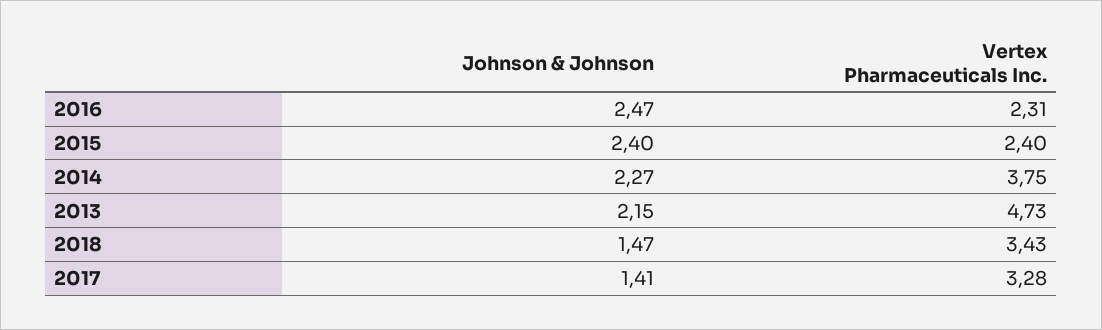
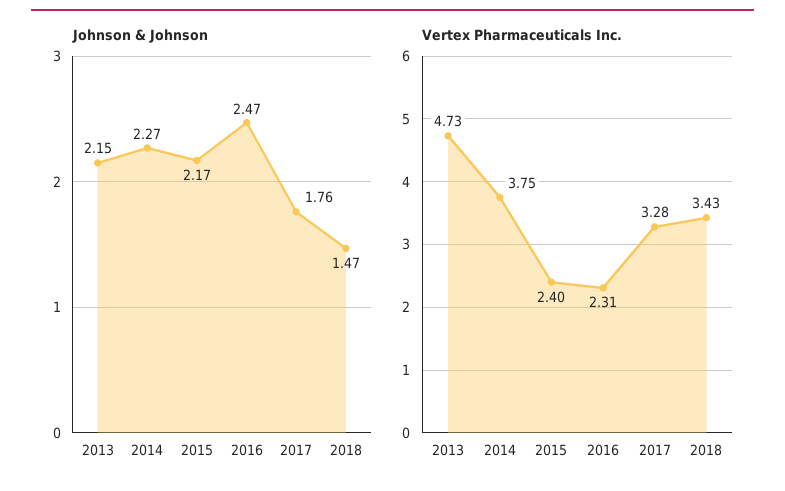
  {
    "Johnson & Johnson": {
      "2016": 2.47,
-     "2015": 2.4,
+     "2015": 2.17,
      "2014": 2.27,
      "2013": 2.15,
      "2018": 1.47,
-     "2017": 1.41
+     "2017": 1.76
    },
    "Vertex Pharmaceuticals Inc.": {
      "2016": 2.31,
      "2015": 2.4,
      "2014": 3.75,
      "2013": 4.73,
      "2018": 3.43,
      "2017": 3.28
    }
  }

